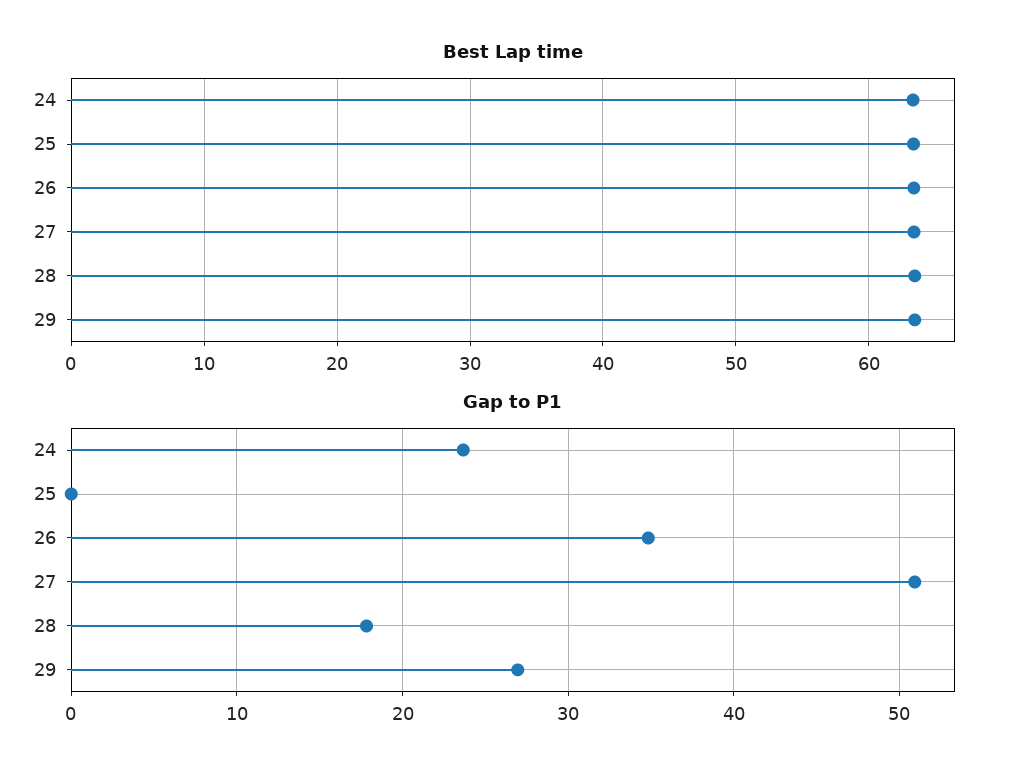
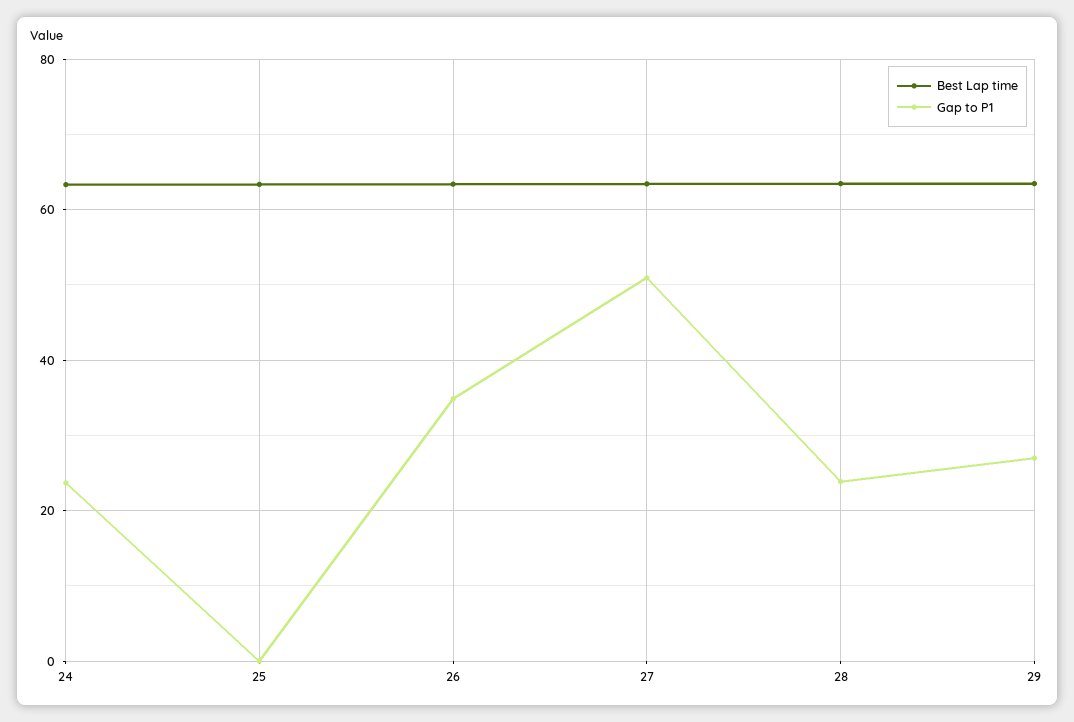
  {
    "Best Lap time": {
      "24": 63,
      "25": 63,
      "26": 63,
      "27": 63,
      "28": 63,
      "29": 63
    },
    "Gap to P1": {
      "24": 24,
      "25": 0,
      "26": 35,
      "27": 51,
-     "28": 18,
+     "28": 24,
      "29": 27
    }
  }

